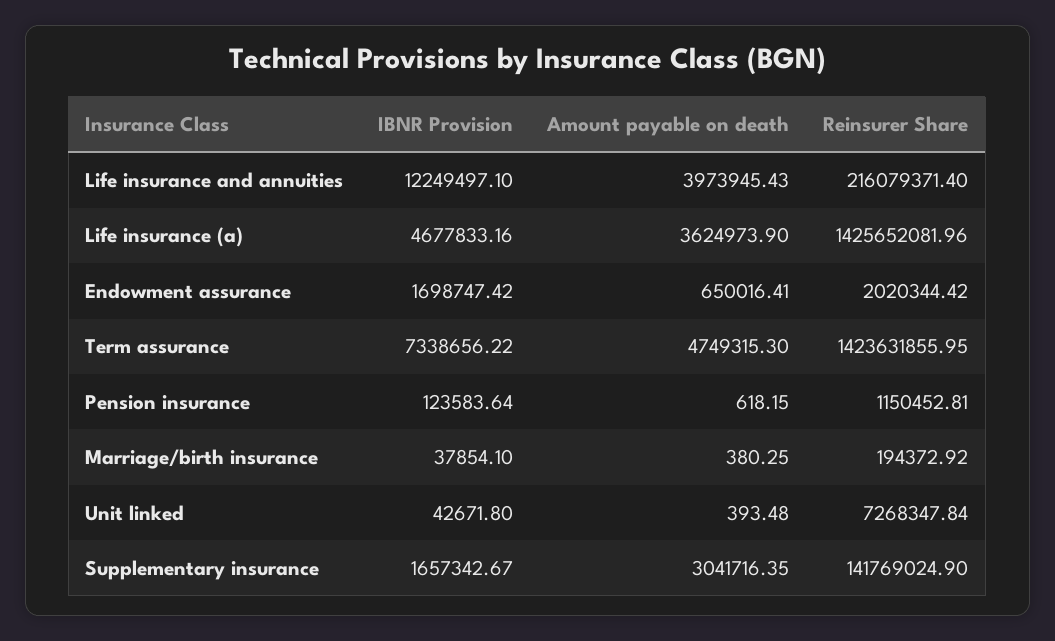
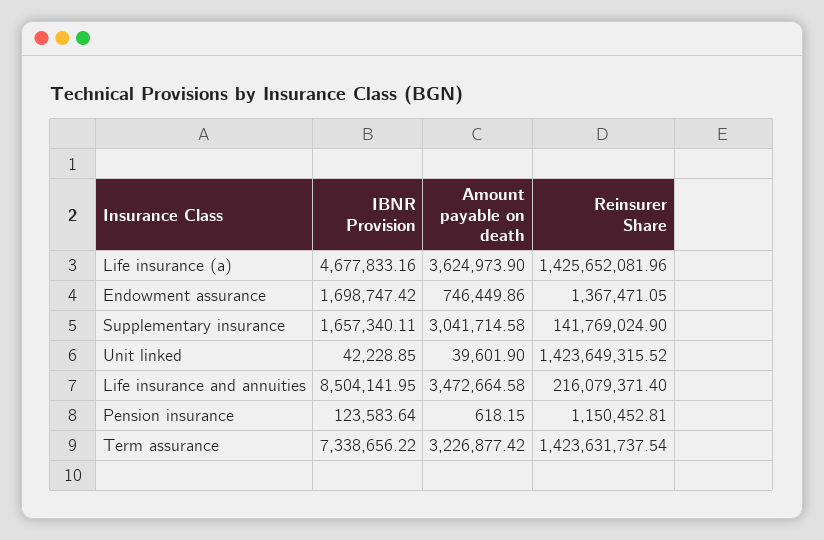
  {
    "IBNR Provision": {
-     "Life insurance and annuities": 12249497.1,
+     "Life insurance and annuities": 8504141.95,
      "Life insurance (a)": 4677833.16,
      "Endowment assurance": 1698747.42,
      "Term assurance": 7338656.22,
      "Pension insurance": 123583.64,
-     "Marriage/birth insurance": 37854.1,
-     "Unit linked": 42671.8,
+     "Unit linked": 42228.85,
-     "Supplementary insurance": 1657342.67
+     "Supplementary insurance": 1657340.11
    },
    "Amount payable on death": {
-     "Life insurance and annuities": 3973945.43,
+     "Life insurance and annuities": 3472664.58,
      "Life insurance (a)": 3624973.9,
-     "Endowment assurance": 650016.41,
+     "Endowment assurance": 746449.86,
-     "Term assurance": 4749315.3,
+     "Term assurance": 3226877.42,
      "Pension insurance": 618.15,
-     "Marriage/birth insurance": 380.25,
-     "Unit linked": 393.48,
+     "Unit linked": 39601.9,
-     "Supplementary insurance": 3041716.35
+     "Supplementary insurance": 3041714.58
    },
    "Reinsurer Share": {
      "Life insurance and annuities": 216079371.4,
      "Life insurance (a)": 1425652081.96,
-     "Endowment assurance": 2020344.42,
+     "Endowment assurance": 1367471.05,
-     "Term assurance": 1423631855.95,
+     "Term assurance": 1423631737.54,
      "Pension insurance": 1150452.81,
-     "Marriage/birth insurance": 194372.92,
-     "Unit linked": 7268347.84,
+     "Unit linked": 1423649315.52,
      "Supplementary insurance": 141769024.9
    }
  }

